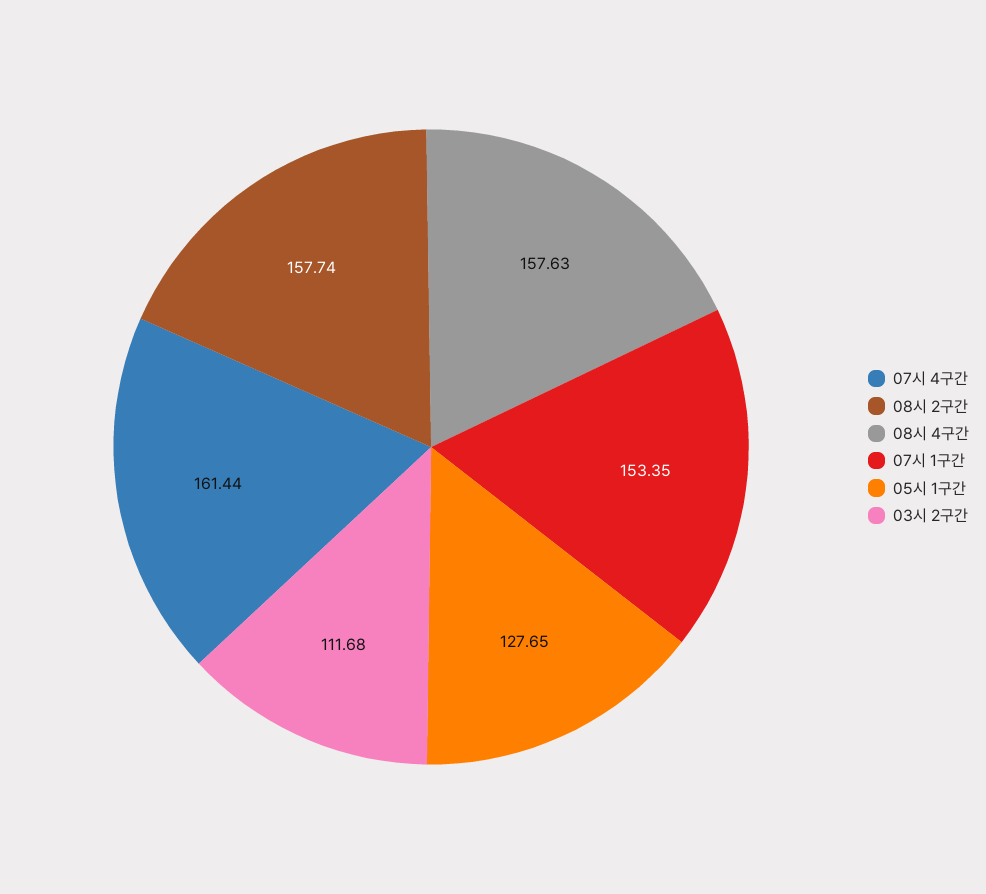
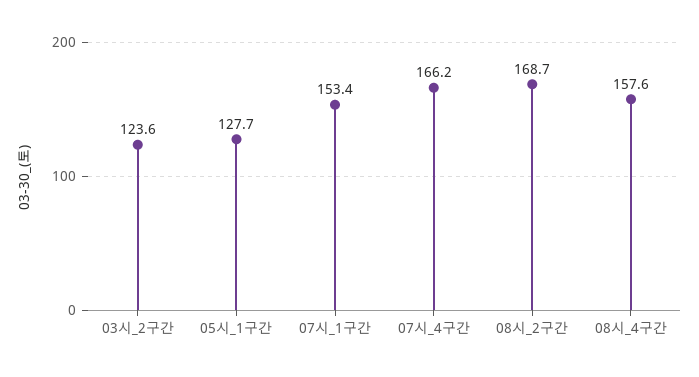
  {
-   "07시 4구간": 161.44,
+   "07시 4구간": 166.2,
-   "08시 2구간": 157.74,
+   "08시 2구간": 168.7,
    "08시 4구간": 157.63,
    "07시 1구간": 153.35,
    "05시 1구간": 127.65,
-   "03시 2구간": 111.68
+   "03시 2구간": 123.6
  }

